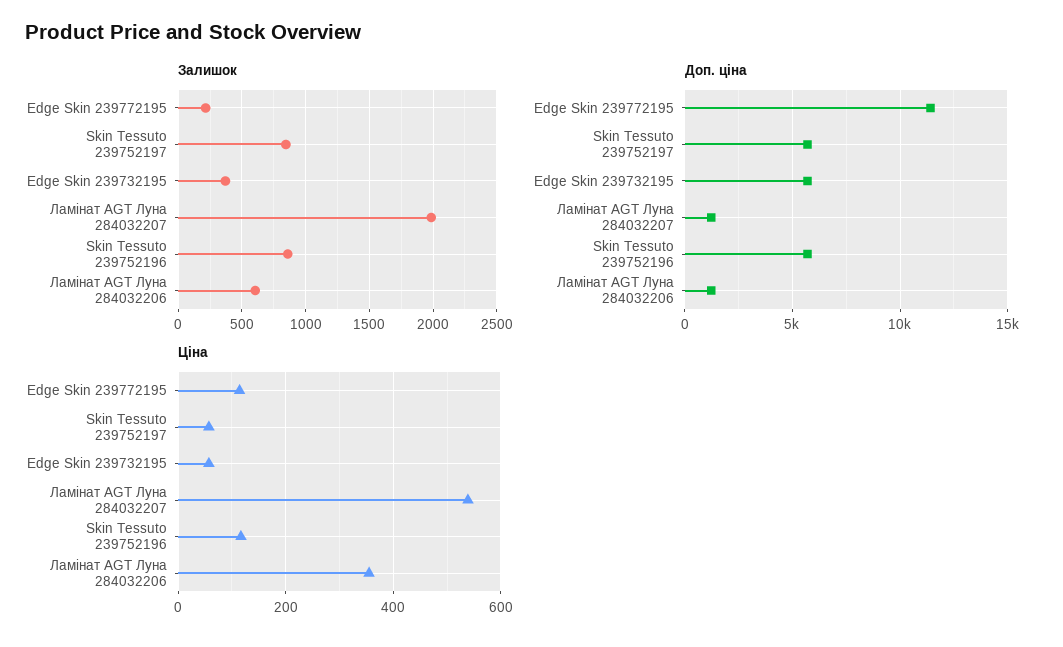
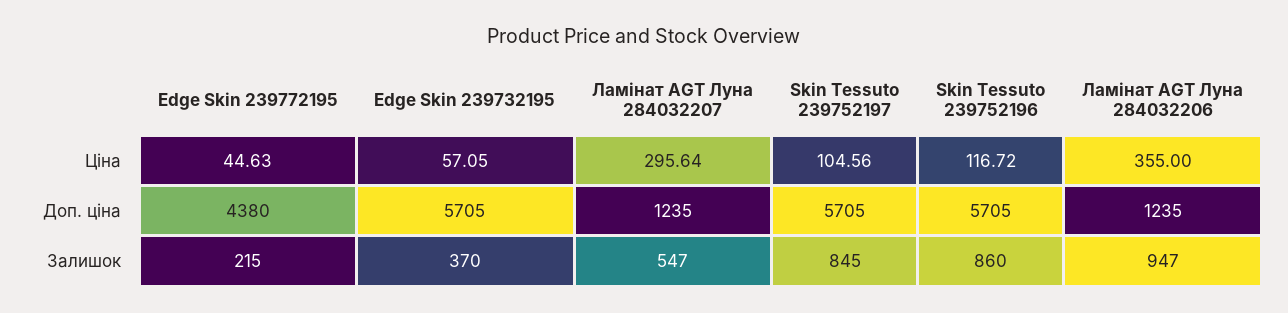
  {
    "Залишок": {
      "Edge Skin 239772195": 215,
      "Skin Tessuto 239752197": 845,
      "Edge Skin 239732195": 370,
-     "Ламінат AGT Луна 284032207": 2000,
+     "Ламінат AGT Луна 284032207": 547,
      "Skin Tessuto 239752196": 860,
-     "Ламінат AGT Луна 284032206": 600
+     "Ламінат AGT Луна 284032206": 947
    },
    "Доп. ціна": {
-     "Edge Skin 239772195": 11500,
+     "Edge Skin 239772195": 4380,
      "Skin Tessuto 239752197": 5705,
      "Edge Skin 239732195": 5705,
      "Ламінат AGT Луна 284032207": 1235,
      "Skin Tessuto 239752196": 5705,
      "Ламінат AGT Луна 284032206": 1235
    },
    "Ціна": {
-     "Edge Skin 239772195": 120,
+     "Edge Skin 239772195": 44.63,
-     "Skin Tessuto 239752197": 60,
+     "Skin Tessuto 239752197": 104.56,
      "Edge Skin 239732195": 57.05,
-     "Ламінат AGT Луна 284032207": 540,
+     "Ламінат AGT Луна 284032207": 295.64,
      "Skin Tessuto 239752196": 116.72,
      "Ламінат AGT Луна 284032206": 355
    }
  }

